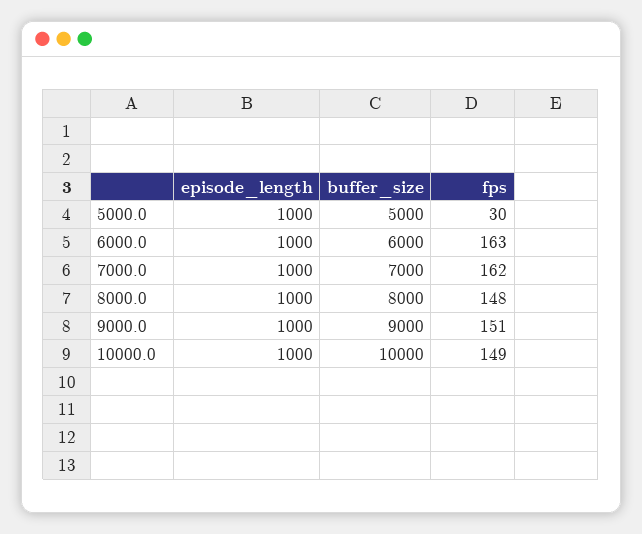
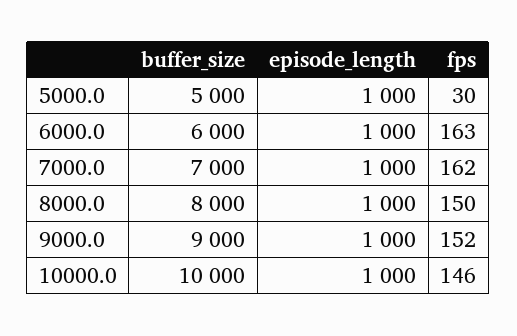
  {
    "episode_length": {
      "5000.0": 1000,
      "6000.0": 1000,
      "7000.0": 1000,
      "8000.0": 1000,
      "9000.0": 1000,
      "10000.0": 1000
    },
    "buffer_size": {
      "5000.0": 5000,
      "6000.0": 6000,
      "7000.0": 7000,
      "8000.0": 8000,
      "9000.0": 9000,
      "10000.0": 10000
    },
    "fps": {
      "5000.0": 30,
      "6000.0": 163,
      "7000.0": 162,
-     "8000.0": 148,
+     "8000.0": 150,
-     "9000.0": 151,
+     "9000.0": 152,
-     "10000.0": 149
+     "10000.0": 146
    }
  }

